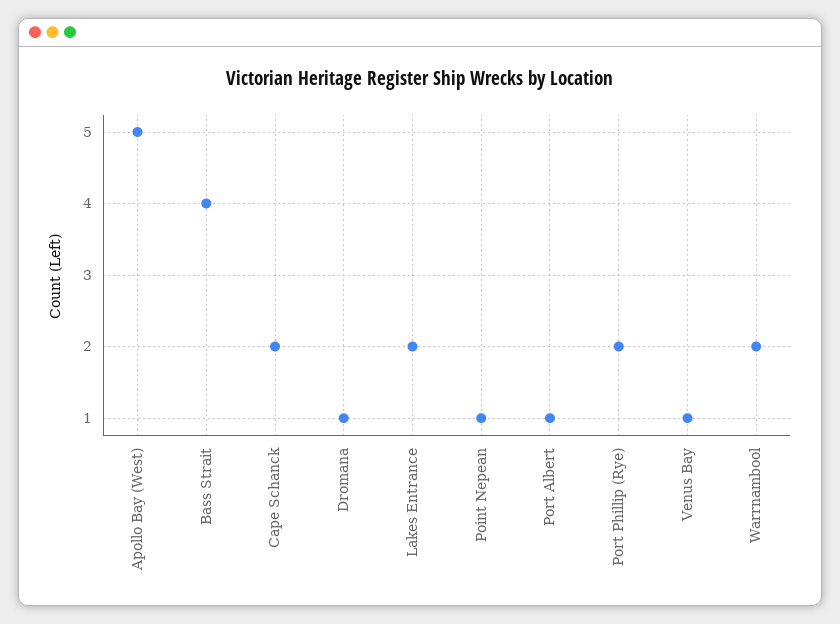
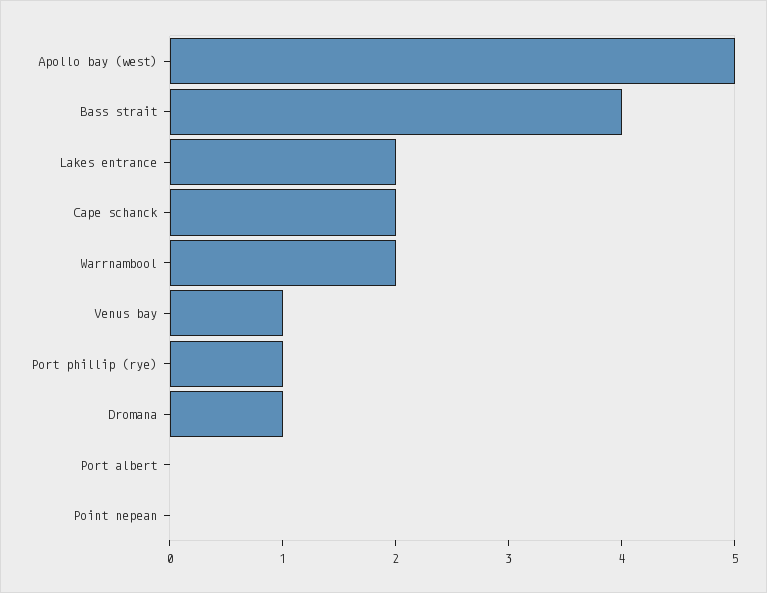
  {
    "Apollo Bay (West)": 5,
    "Bass Strait": 4,
    "Cape Schanck": 2,
    "Dromana": 1,
    "Lakes Entrance": 2,
-   "Point Nepean": 1,
+   "Point Nepean": 0,
-   "Port Albert": 1,
+   "Port Albert": 0,
-   "Port Phillip (Rye)": 2,
+   "Port Phillip (Rye)": 1,
    "Venus Bay": 1,
    "Warrnambool": 2
  }

